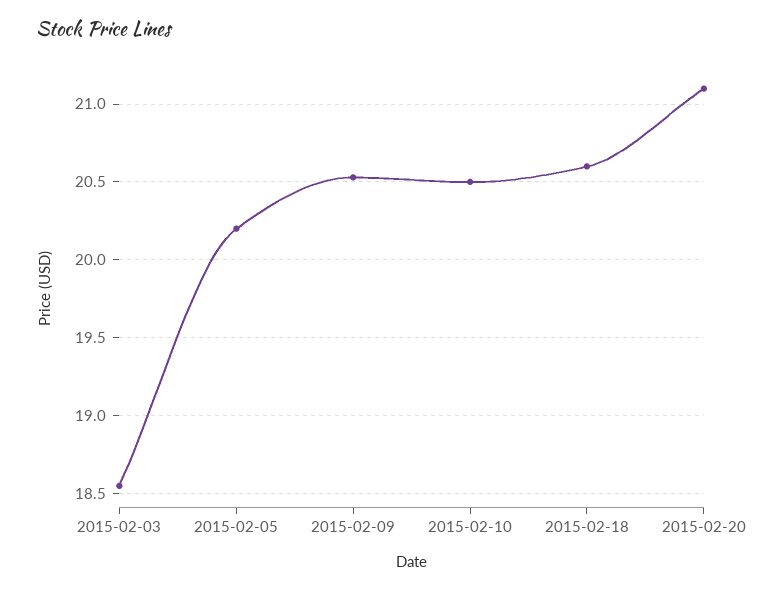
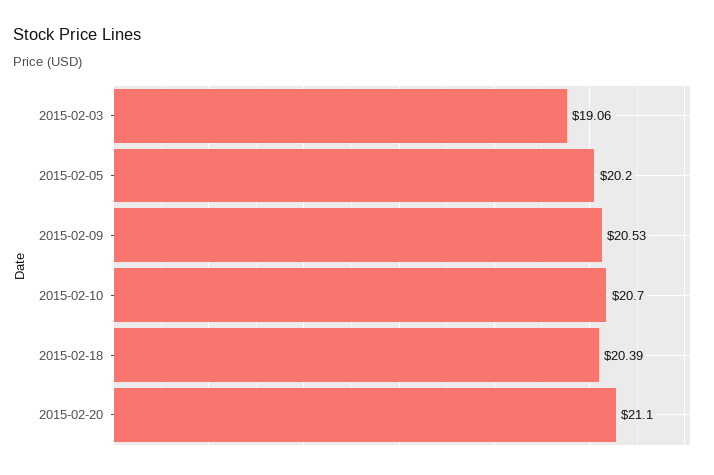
  {
-   "2015-02-03": 18.55,
+   "2015-02-03": 19.06,
    "2015-02-05": 20.2,
    "2015-02-09": 20.53,
-   "2015-02-10": 20.5,
+   "2015-02-10": 20.7,
-   "2015-02-18": 20.6,
+   "2015-02-18": 20.39,
    "2015-02-20": 21.1
  }

